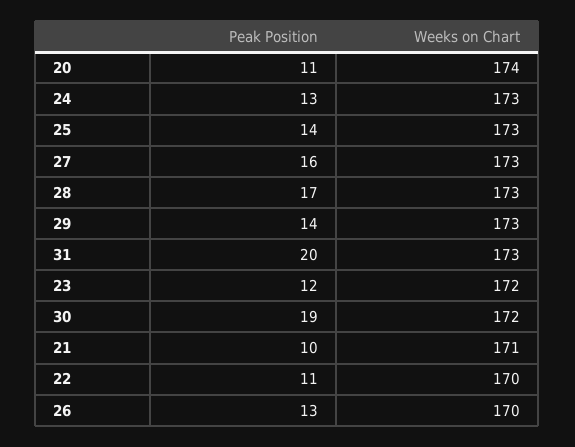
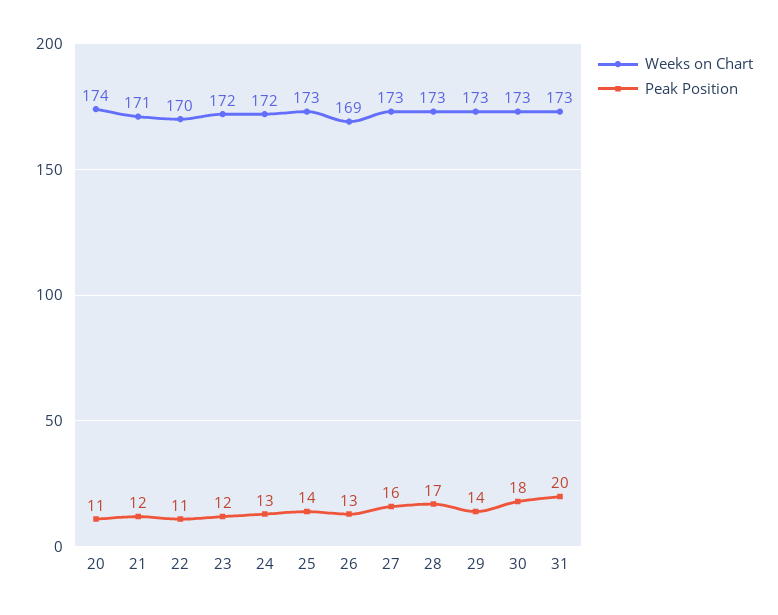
  {
    "Peak Position": {
      "20": 11,
      "24": 13,
      "25": 14,
      "27": 16,
      "28": 17,
      "29": 14,
      "31": 20,
      "23": 12,
-     "30": 19,
+     "30": 18,
-     "21": 10,
+     "21": 12,
      "22": 11,
      "26": 13
    },
    "Weeks on Chart": {
      "20": 174,
-     "24": 173,
+     "24": 172,
      "25": 173,
      "27": 173,
      "28": 173,
      "29": 173,
      "31": 173,
      "23": 172,
-     "30": 172,
+     "30": 173,
      "21": 171,
      "22": 170,
-     "26": 170
+     "26": 169
    }
  }

